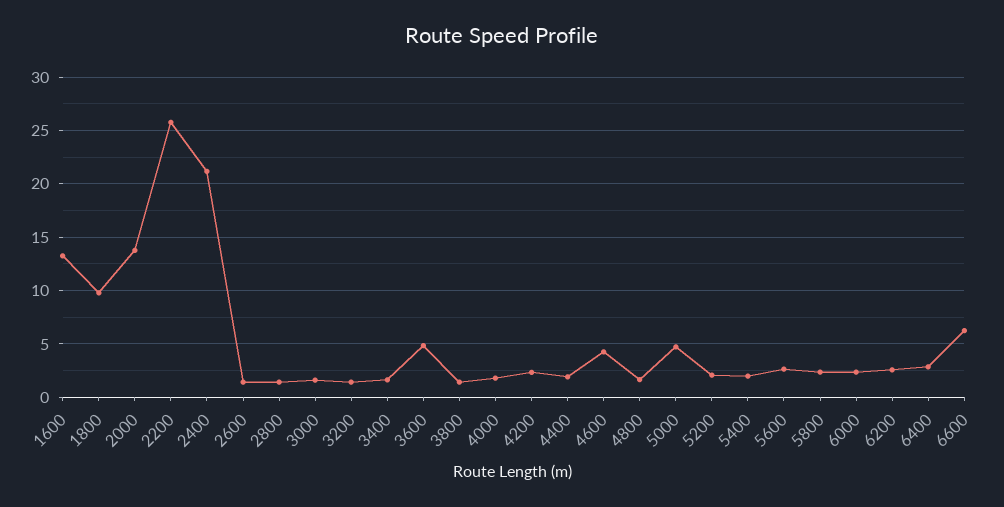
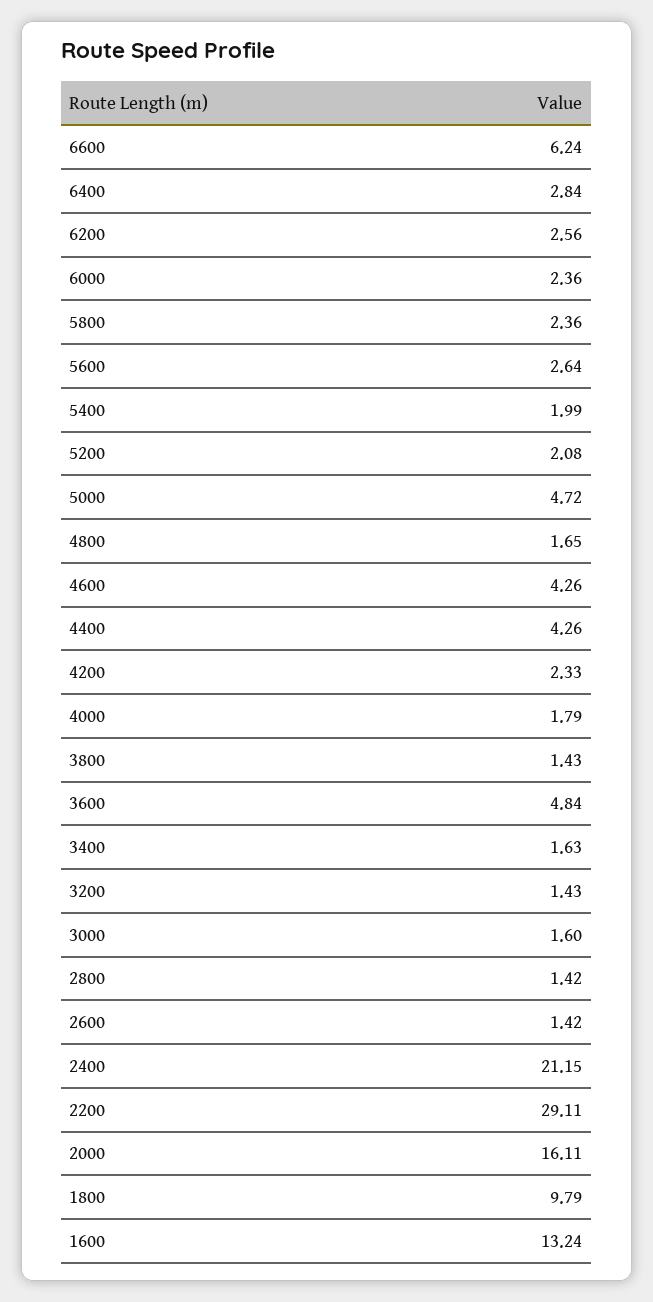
  {
    "1600": 13.24,
    "1800": 9.79,
-   "2000": 14,
+   "2000": 16.11,
-   "2200": 26,
+   "2200": 29.11,
    "2400": 21.15,
    "2600": 1.42,
    "2800": 1.42,
    "3000": 1.6,
    "3200": 1.43,
    "3400": 1.63,
    "3600": 4.84,
    "3800": 1.43,
    "4000": 1.79,
    "4200": 2.33,
-   "4400": 2,
+   "4400": 4.26,
    "4600": 4.26,
    "4800": 1.65,
    "5000": 4.72,
    "5200": 2.08,
    "5400": 1.99,
    "5600": 2.64,
    "5800": 2.36,
    "6000": 2.36,
    "6200": 2.56,
    "6400": 2.84,
    "6600": 6.24
  }

